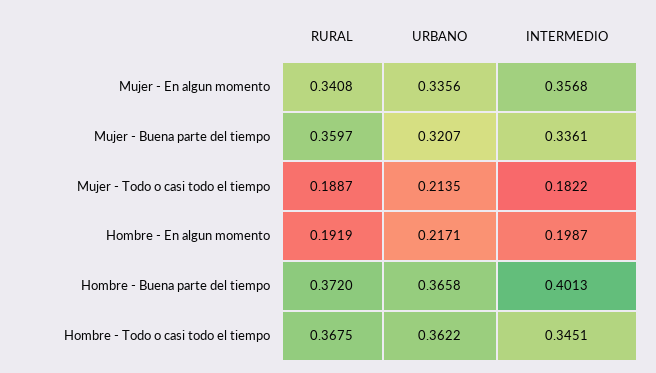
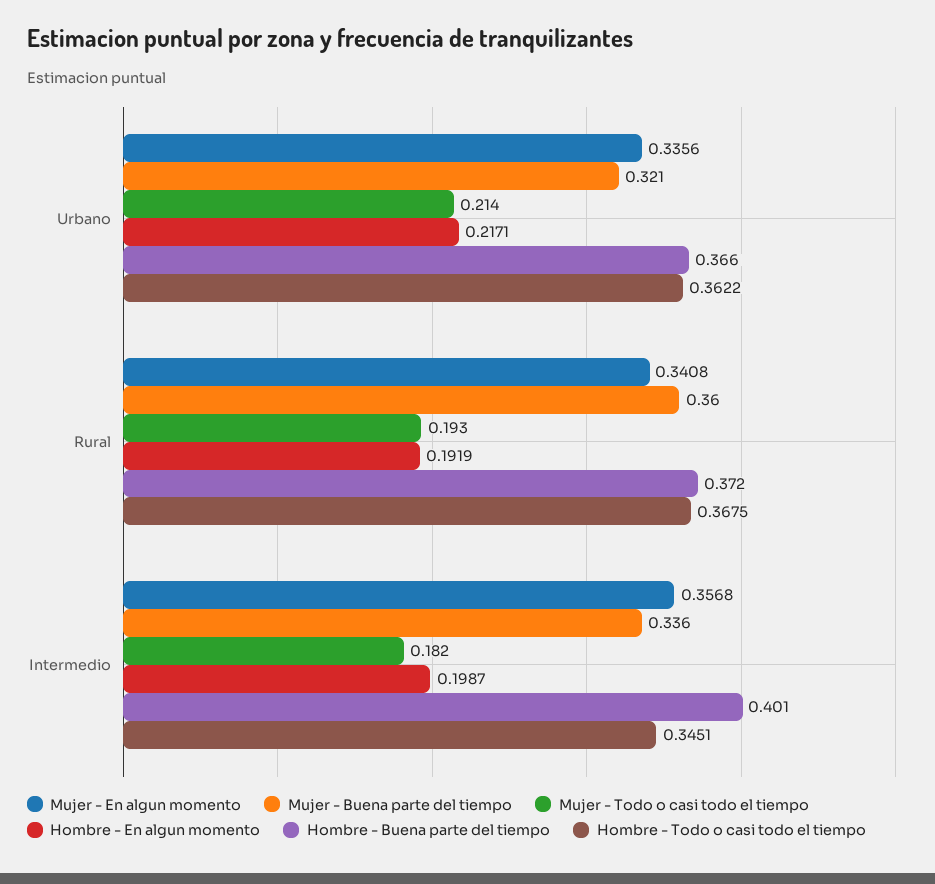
  {
    "Mujer - En algun momento": {
      "RURAL": 0.3408,
      "URBANO": 0.3356,
      "INTERMEDIO": 0.3568
    },
    "Mujer - Buena parte del tiempo": {
      "RURAL": 0.3597,
      "URBANO": 0.3207,
      "INTERMEDIO": 0.3361
    },
    "Mujer - Todo o casi todo el tiempo": {
-     "RURAL": 0.1887,
+     "RURAL": 0.193,
      "URBANO": 0.2135,
      "INTERMEDIO": 0.1822
    },
    "Hombre - En algun momento": {
      "RURAL": 0.1919,
      "URBANO": 0.2171,
      "INTERMEDIO": 0.1987
    },
    "Hombre - Buena parte del tiempo": {
      "RURAL": 0.372,
      "URBANO": 0.3658,
      "INTERMEDIO": 0.4013
    },
    "Hombre - Todo o casi todo el tiempo": {
      "RURAL": 0.3675,
      "URBANO": 0.3622,
      "INTERMEDIO": 0.3451
    }
  }

